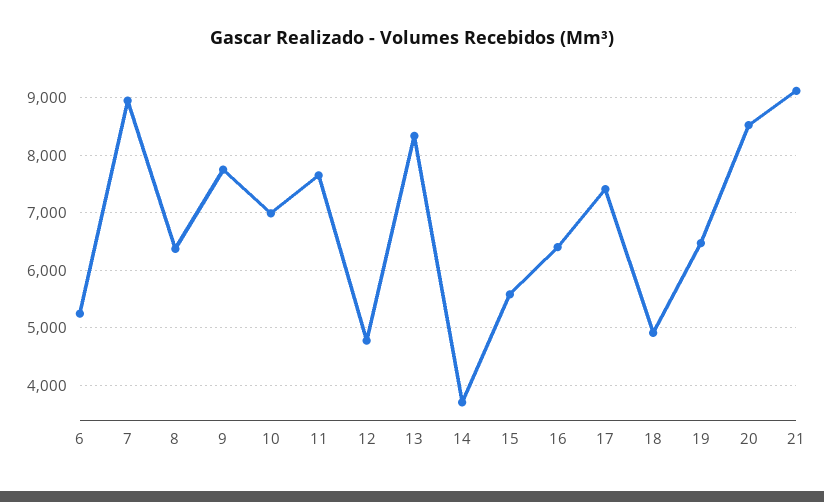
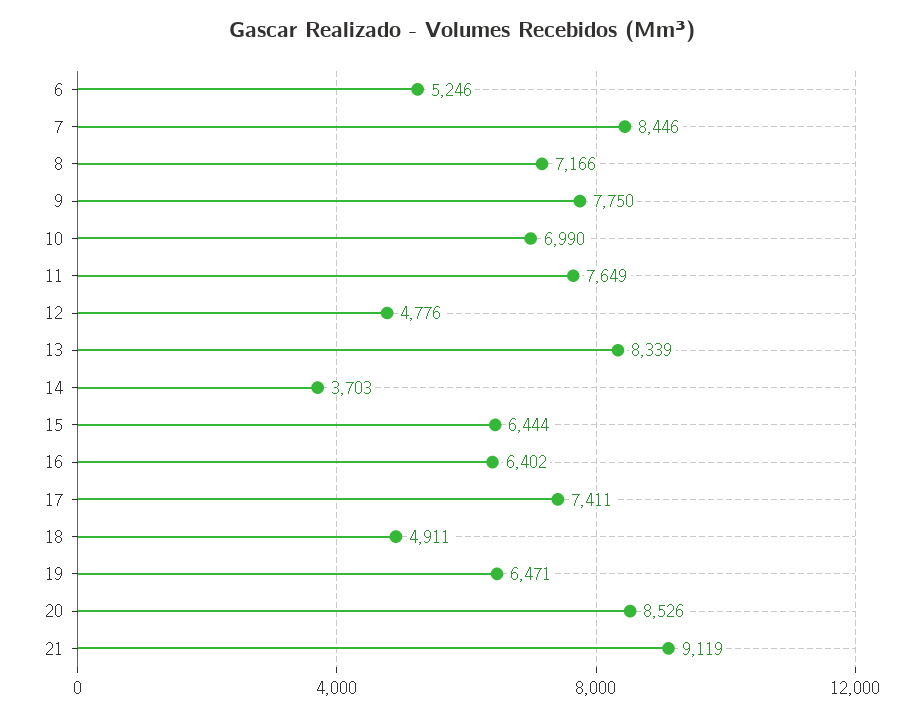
  {
    "6": 5246,
-   "7": 9000,
+   "7": 8446,
-   "8": 6400,
+   "8": 7166,
    "9": 7750,
    "10": 6990,
    "11": 7649,
    "12": 4776,
    "13": 8339,
    "14": 3703,
-   "15": 5600,
+   "15": 6444,
    "16": 6402,
    "17": 7411,
    "18": 4911,
    "19": 6471,
    "20": 8526,
    "21": 9119
  }

